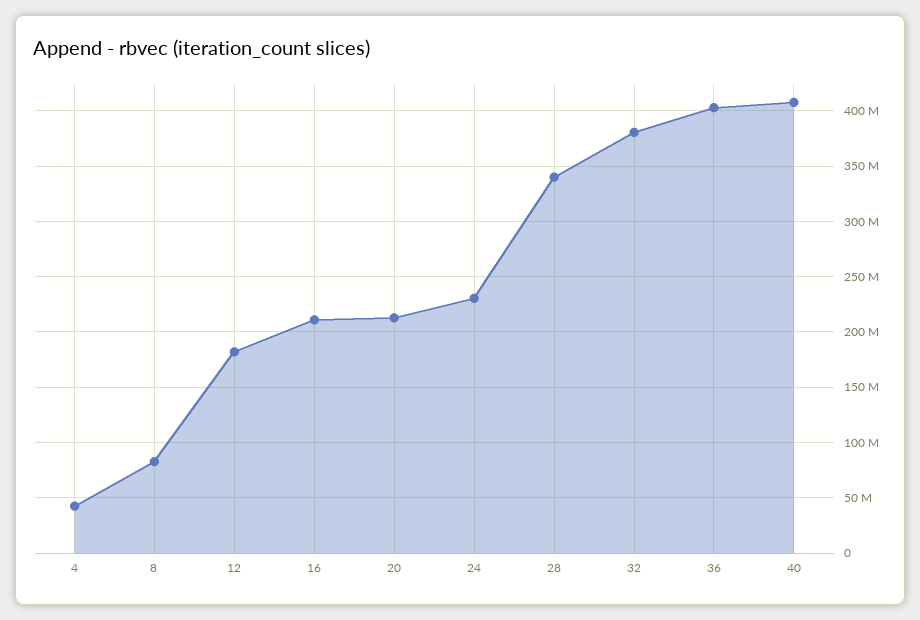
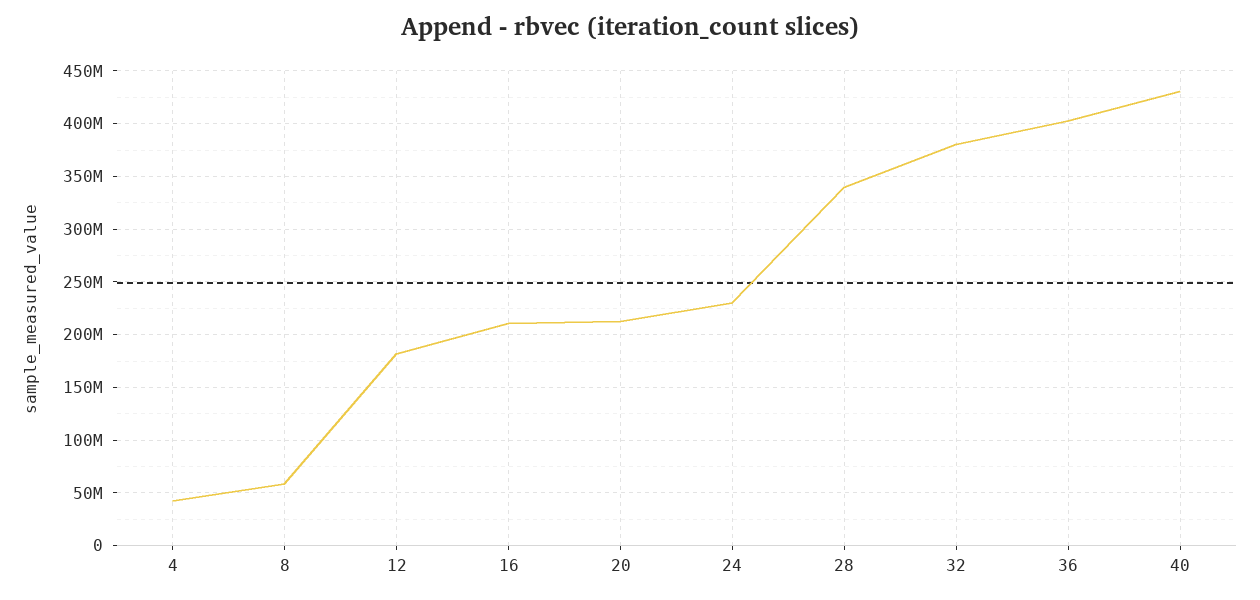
  {
    "4": 40000000,
-   "8": 80000000,
+   "8": 60000000,
    "12": 180000000,
    "16": 210000000,
    "20": 210000000,
    "24": 230000000,
    "28": 340000000,
    "32": 380000000,
    "36": 400000000,
-   "40": 410000000
+   "40": 430000000
  }

